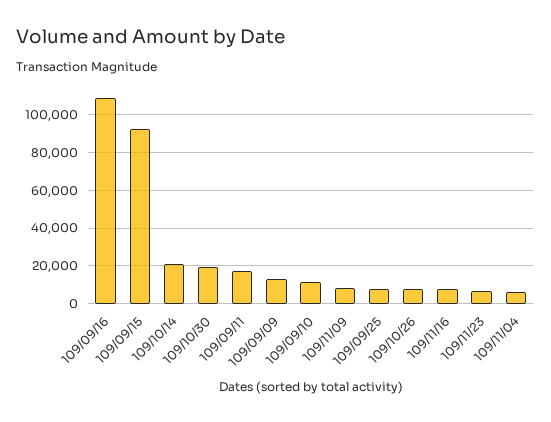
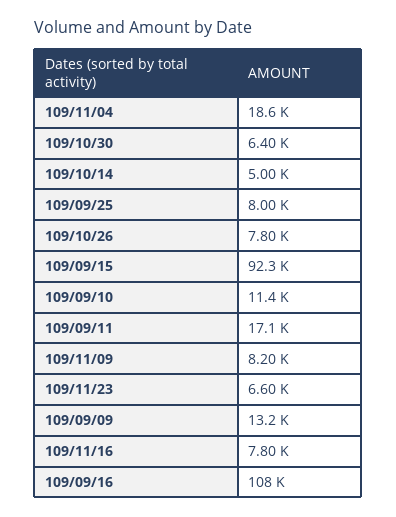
  {
    "109/09/16": 108000,
    "109/09/15": 92300,
-   "109/10/14": 20000,
+   "109/10/14": 5000,
-   "109/10/30": 20000,
+   "109/10/30": 6400,
    "109/09/11": 17100,
    "109/09/09": 13200,
    "109/09/10": 11400,
    "109/11/09": 8200,
    "109/09/25": 8000,
    "109/10/26": 7800,
    "109/11/16": 7800,
    "109/11/23": 6600,
-   "109/11/04": 5000
+   "109/11/04": 18600
  }

